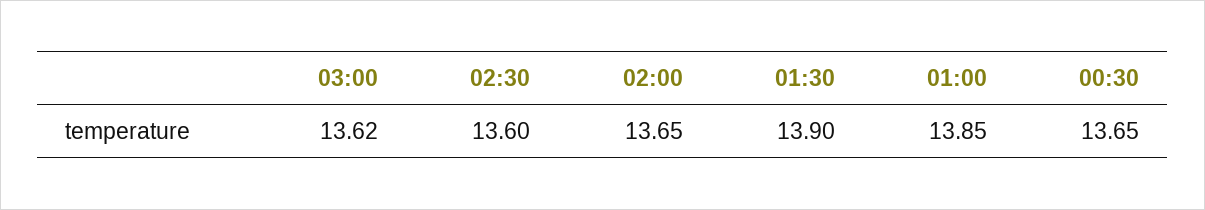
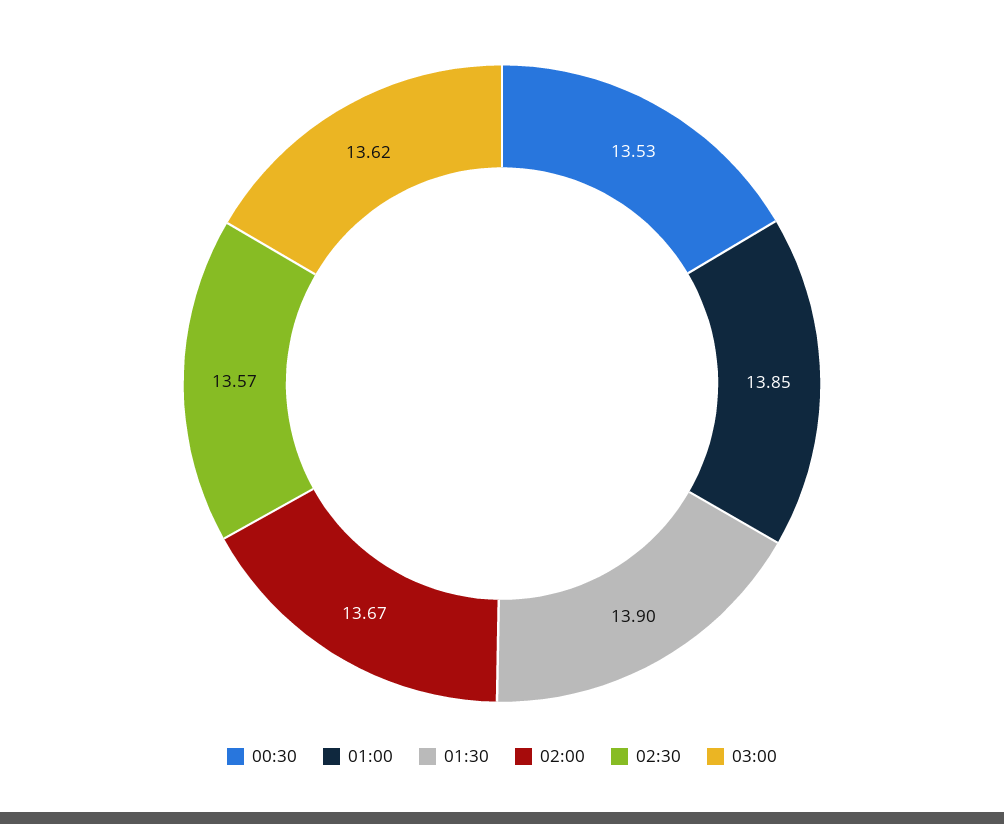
  {
    "03:00": 13.62,
-   "02:30": 13.6,
+   "02:30": 13.57,
-   "02:00": 13.65,
+   "02:00": 13.67,
    "01:30": 13.9,
    "01:00": 13.85,
-   "00:30": 13.65
+   "00:30": 13.53
  }

